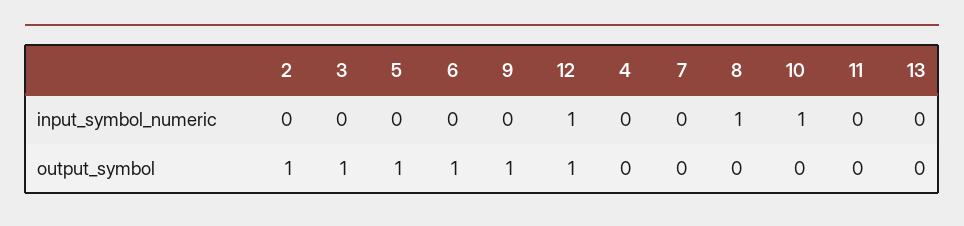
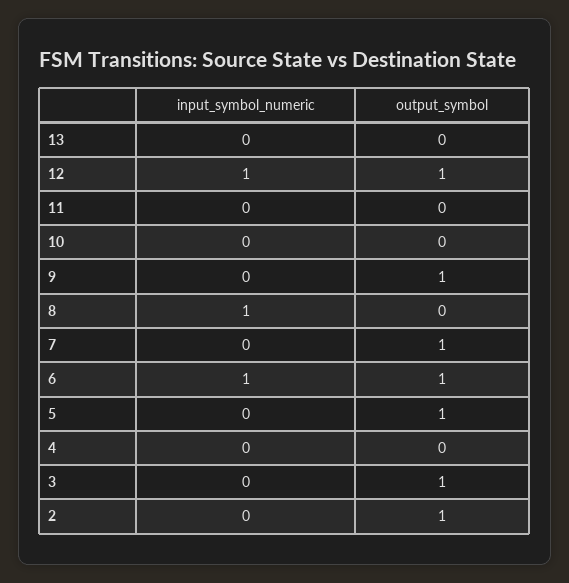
  {
    "2": {
      "input_symbol_numeric": 0,
      "output_symbol": 1
    },
    "3": {
      "input_symbol_numeric": 0,
      "output_symbol": 1
    },
    "5": {
      "input_symbol_numeric": 0,
      "output_symbol": 1
    },
    "6": {
-     "input_symbol_numeric": 0,
+     "input_symbol_numeric": 1,
      "output_symbol": 1
    },
    "9": {
      "input_symbol_numeric": 0,
      "output_symbol": 1
    },
    "12": {
      "input_symbol_numeric": 1,
      "output_symbol": 1
    },
    "4": {
      "input_symbol_numeric": 0,
      "output_symbol": 0
    },
    "7": {
      "input_symbol_numeric": 0,
-     "output_symbol": 0
+     "output_symbol": 1
    },
    "8": {
      "input_symbol_numeric": 1,
      "output_symbol": 0
    },
    "10": {
-     "input_symbol_numeric": 1,
+     "input_symbol_numeric": 0,
      "output_symbol": 0
    },
    "11": {
      "input_symbol_numeric": 0,
      "output_symbol": 0
    },
    "13": {
      "input_symbol_numeric": 0,
      "output_symbol": 0
    }
  }

